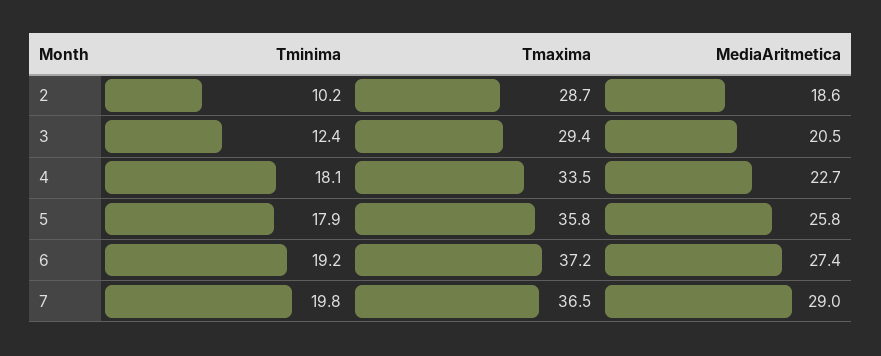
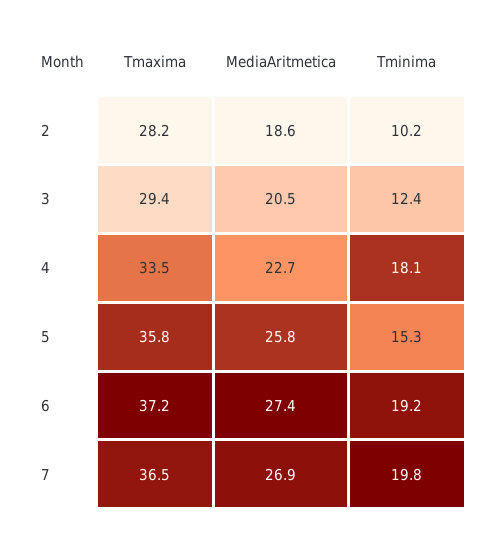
  {
    "Tminima": {
      "2": 10.2,
      "3": 12.4,
      "4": 18.1,
-     "5": 17.9,
+     "5": 15.3,
      "6": 19.2,
      "7": 19.8
    },
    "Tmaxima": {
-     "2": 28.7,
+     "2": 28.2,
      "3": 29.4,
      "4": 33.5,
      "5": 35.8,
      "6": 37.2,
      "7": 36.5
    },
    "MediaAritmetica": {
      "2": 18.6,
      "3": 20.5,
      "4": 22.7,
      "5": 25.8,
      "6": 27.4,
-     "7": 29
+     "7": 26.9
    }
  }

